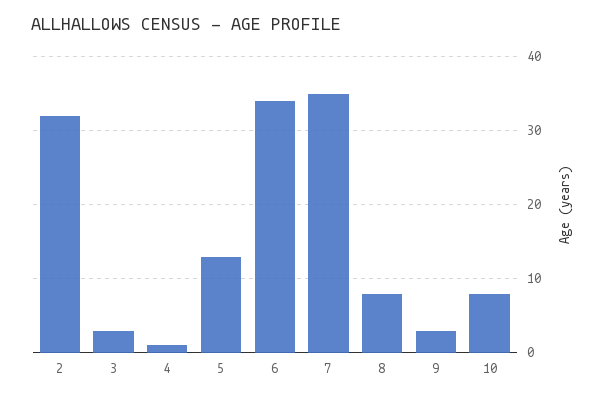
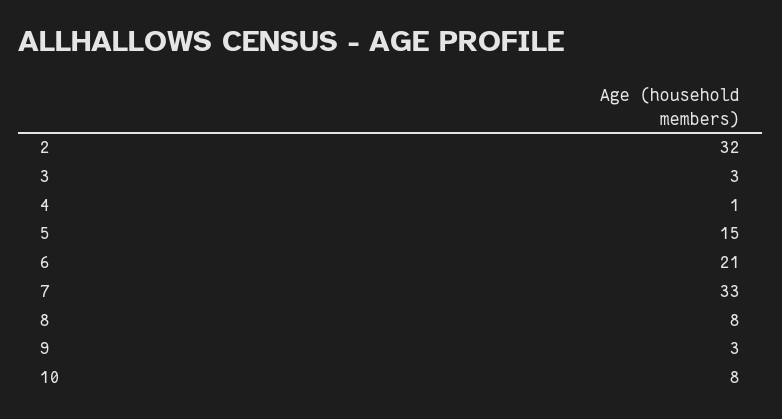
  {
    "2": 32,
    "3": 3,
    "4": 1,
-   "5": 13,
+   "5": 15,
-   "6": 34,
+   "6": 21,
-   "7": 35,
+   "7": 33,
    "8": 8,
    "9": 3,
    "10": 8
  }

